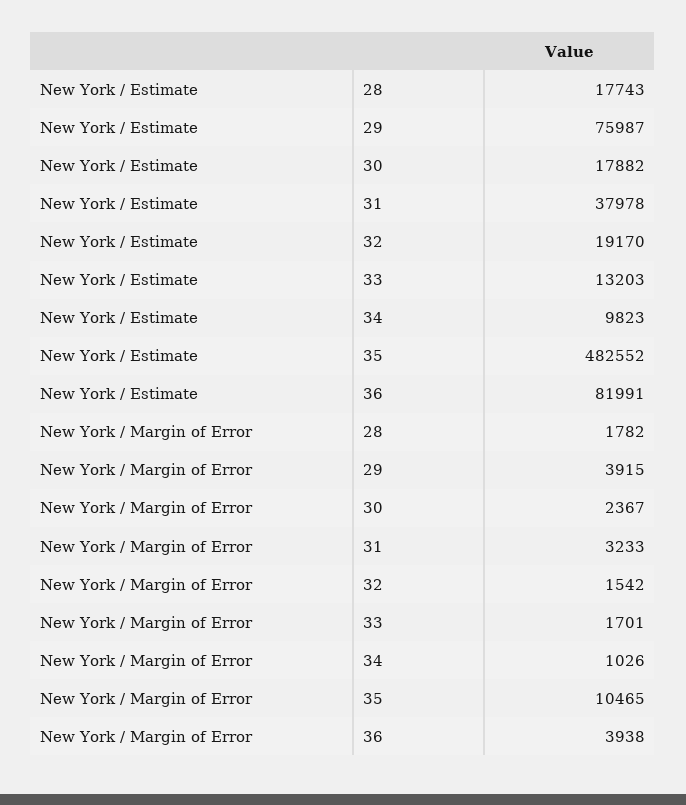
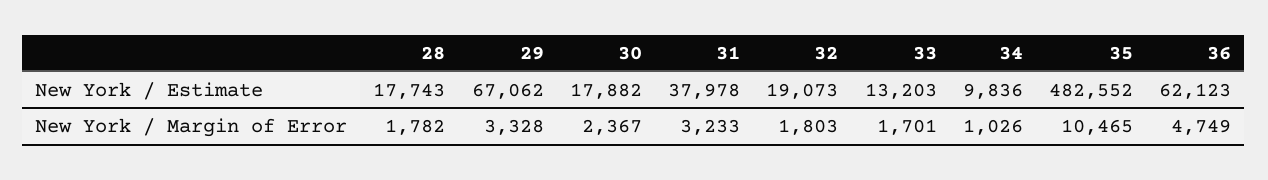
  {
    "New York / Estimate": {
      "28": 17743,
-     "29": 75987,
+     "29": 67062,
      "30": 17882,
      "31": 37978,
-     "32": 19170,
+     "32": 19073,
      "33": 13203,
-     "34": 9823,
+     "34": 9836,
      "35": 482552,
-     "36": 81991
+     "36": 62123
    },
    "New York / Margin of Error": {
      "28": 1782,
-     "29": 3915,
+     "29": 3328,
      "30": 2367,
      "31": 3233,
-     "32": 1542,
+     "32": 1803,
      "33": 1701,
      "34": 1026,
      "35": 10465,
-     "36": 3938
+     "36": 4749
    }
  }

